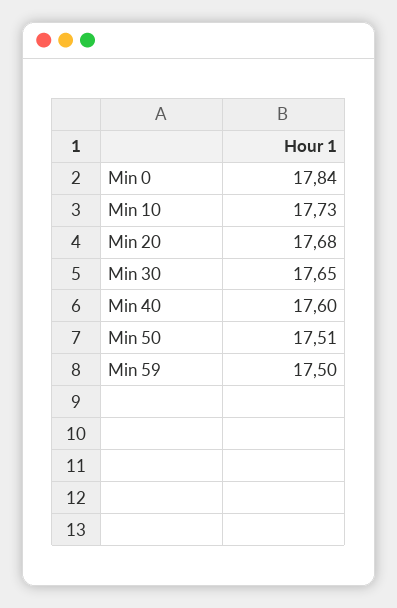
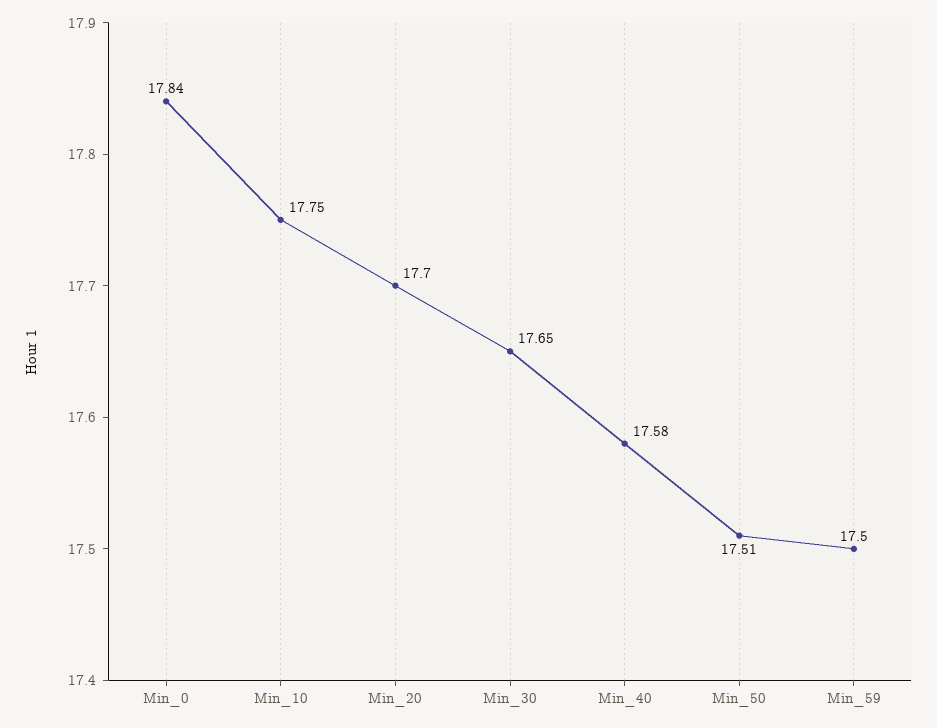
  {
    "Min 0": 17.84,
-   "Min 10": 17.73,
+   "Min 10": 17.75,
-   "Min 20": 17.68,
+   "Min 20": 17.7,
    "Min 30": 17.65,
-   "Min 40": 17.6,
+   "Min 40": 17.58,
    "Min 50": 17.51,
    "Min 59": 17.5
  }

